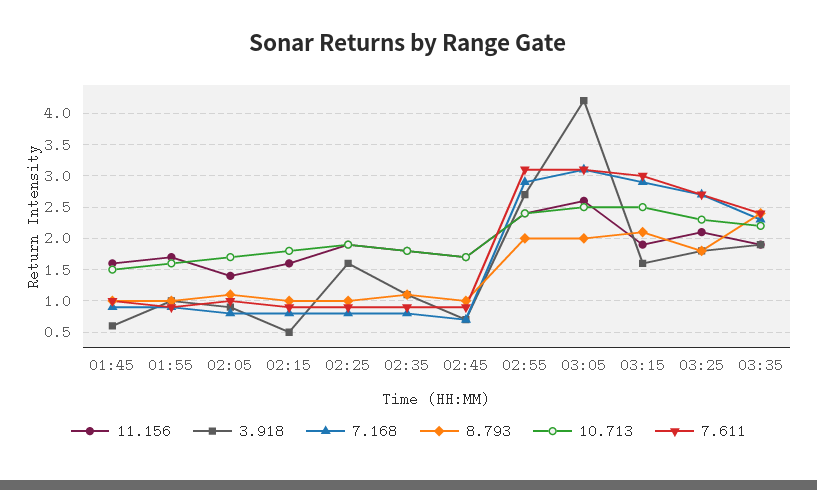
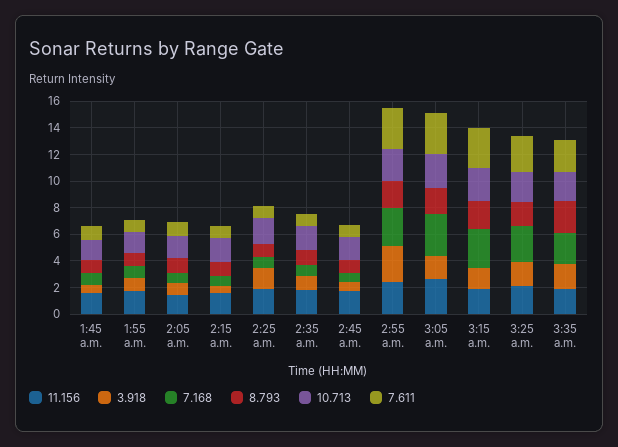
  {
    "11.156": {
      "01:45": 1.6,
      "01:55": 1.7,
      "02:05": 1.4,
      "02:15": 1.6,
      "02:25": 1.9,
      "02:35": 1.8,
      "02:45": 1.7,
      "02:55": 2.4,
      "03:05": 2.6,
      "03:15": 1.9,
      "03:25": 2.1,
      "03:35": 1.9
    },
    "3.918": {
      "01:45": 0.6,
      "01:55": 1,
      "02:05": 0.9,
      "02:15": 0.5,
      "02:25": 1.6,
      "02:35": 1.1,
      "02:45": 0.7,
      "02:55": 2.7,
-     "03:05": 4.2,
+     "03:05": 2,
      "03:15": 1.6,
      "03:25": 1.8,
      "03:35": 1.9
    },
    "7.168": {
      "01:45": 0.9,
      "01:55": 0.9,
      "02:05": 0.8,
      "02:15": 0.8,
      "02:25": 0.8,
      "02:35": 0.8,
      "02:45": 0.7,
      "02:55": 2.9,
      "03:05": 3.1,
      "03:15": 2.9,
      "03:25": 2.7,
      "03:35": 2.3
    },
    "8.793": {
      "01:45": 1,
      "01:55": 1,
      "02:05": 1.1,
      "02:15": 1,
      "02:25": 1,
      "02:35": 1.1,
      "02:45": 1,
      "02:55": 2,
      "03:05": 2,
      "03:15": 2.1,
      "03:25": 1.8,
      "03:35": 2.4
    },
    "10.713": {
      "01:45": 1.5,
      "01:55": 1.6,
      "02:05": 1.7,
      "02:15": 1.8,
      "02:25": 1.9,
      "02:35": 1.8,
      "02:45": 1.7,
      "02:55": 2.4,
      "03:05": 2.5,
      "03:15": 2.5,
      "03:25": 2.3,
      "03:35": 2.2
    },
    "7.611": {
      "01:45": 1,
      "01:55": 0.9,
      "02:05": 1,
      "02:15": 0.9,
      "02:25": 0.9,
      "02:35": 0.9,
      "02:45": 0.9,
      "02:55": 3.1,
      "03:05": 3.1,
      "03:15": 3,
      "03:25": 2.7,
      "03:35": 2.4
    }
  }

